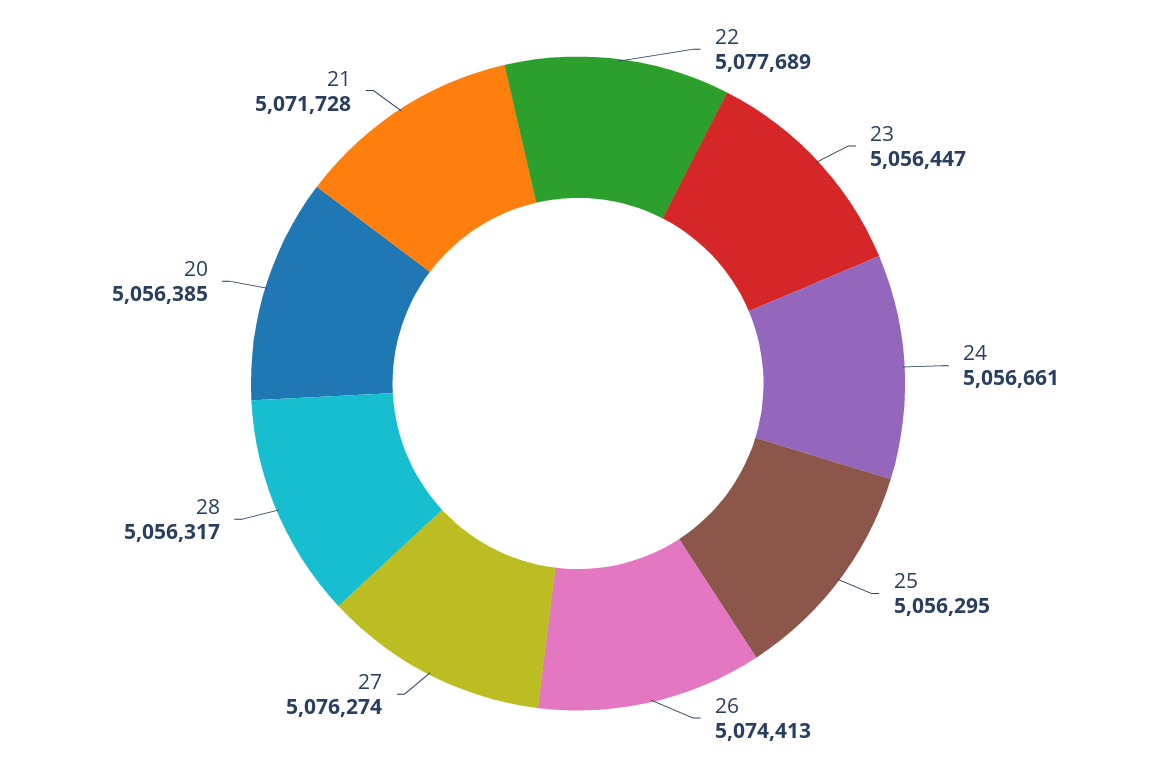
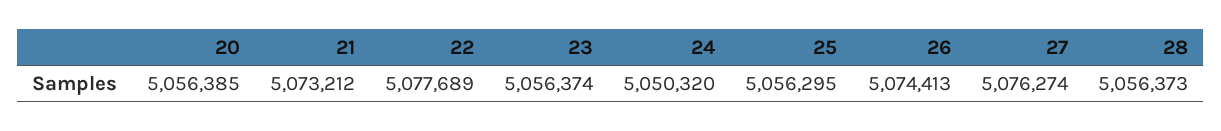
  {
    "22": 5077689,
-   "23": 5056447,
+   "23": 5056374,
-   "24": 5056661,
+   "24": 5050320,
    "25": 5056295,
    "26": 5074413,
    "27": 5076274,
-   "28": 5056317,
+   "28": 5056373,
    "20": 5056385,
-   "21": 5071728
+   "21": 5073212
  }

